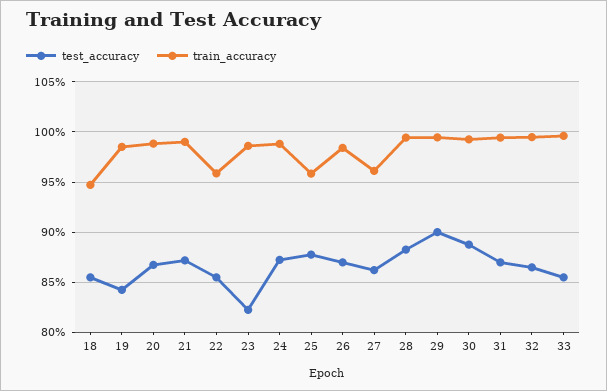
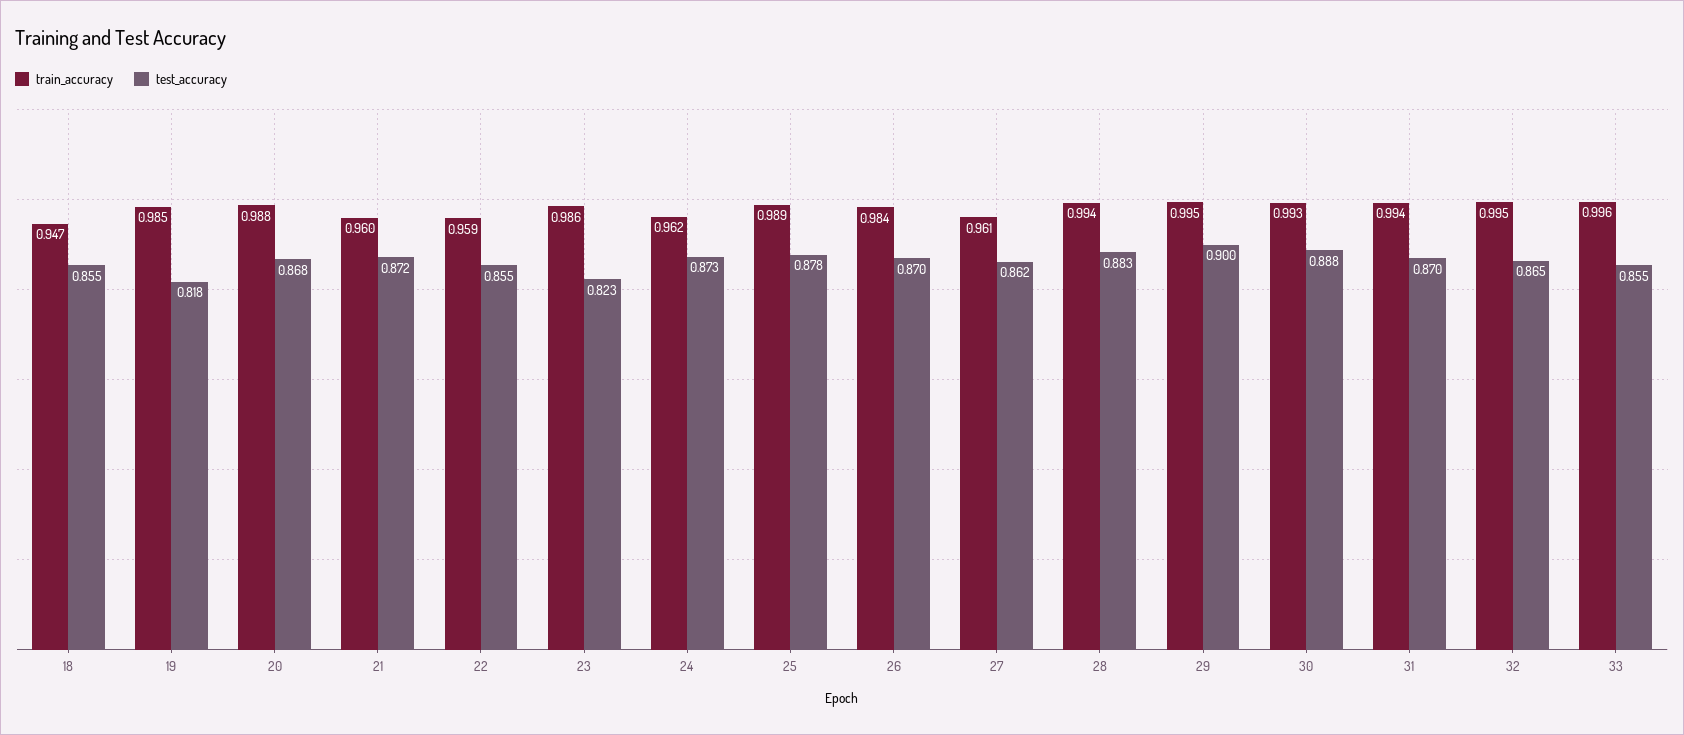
  {
    "test_accuracy": {
      "18": 0.855,
-     "19": 0.84,
+     "19": 0.818,
      "20": 0.868,
      "21": 0.872,
      "22": 0.855,
      "23": 0.823,
      "24": 0.873,
      "25": 0.878,
      "26": 0.87,
      "27": 0.862,
      "28": 0.883,
      "29": 0.9,
      "30": 0.888,
      "31": 0.87,
      "32": 0.865,
      "33": 0.855
    },
    "train_accuracy": {
      "18": 0.947,
      "19": 0.985,
      "20": 0.988,
-     "21": 0.99,
+     "21": 0.96,
      "22": 0.959,
      "23": 0.986,
-     "24": 0.99,
+     "24": 0.962,
-     "25": 0.96,
+     "25": 0.989,
      "26": 0.984,
      "27": 0.961,
      "28": 0.994,
      "29": 0.995,
      "30": 0.993,
      "31": 0.994,
      "32": 0.995,
      "33": 0.996
    }
  }

